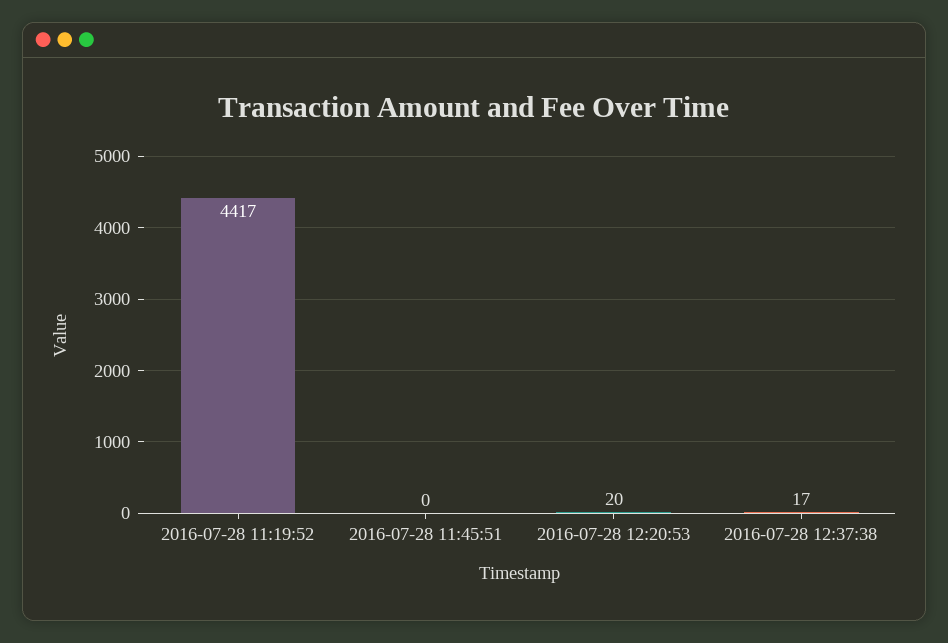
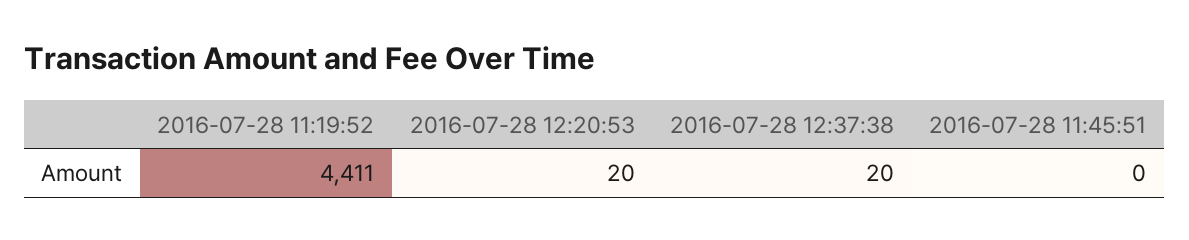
  {
-   "2016-07-28 11:19:52": 4417,
+   "2016-07-28 11:19:52": 4411,
    "2016-07-28 11:45:51": 0,
    "2016-07-28 12:20:53": 20,
-   "2016-07-28 12:37:38": 17
+   "2016-07-28 12:37:38": 20
  }

